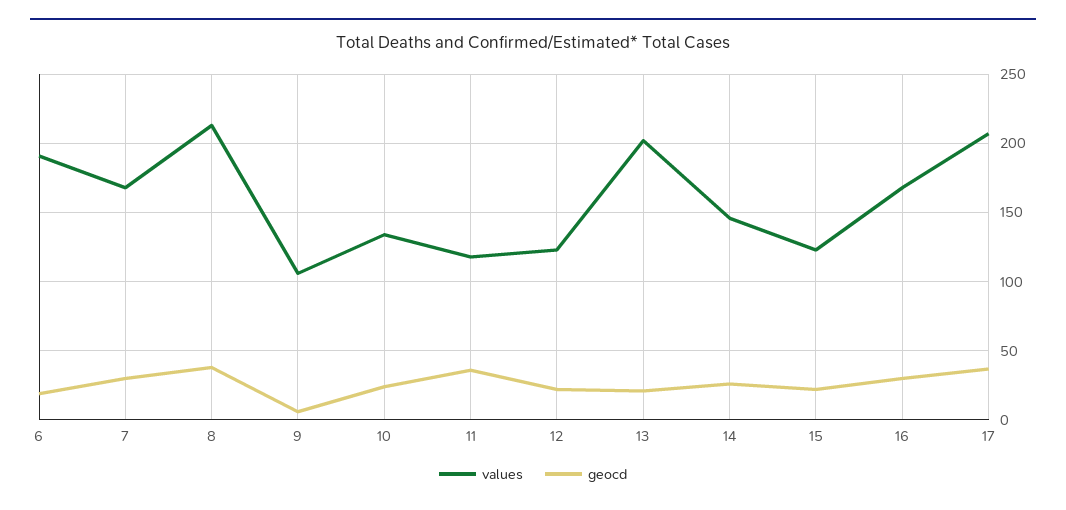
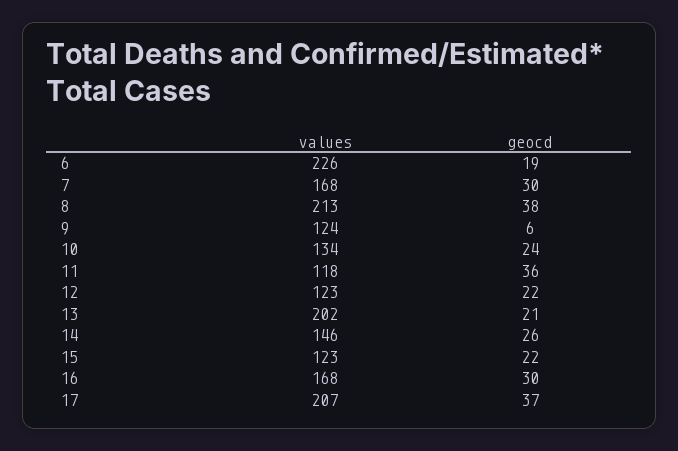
  {
    "values": {
-     "6": 190,
+     "6": 226,
      "7": 168,
      "8": 213,
-     "9": 105,
+     "9": 124,
      "10": 134,
      "11": 118,
      "12": 123,
      "13": 202,
      "14": 146,
      "15": 123,
      "16": 168,
      "17": 207
    },
    "geocd": {
      "6": 19,
      "7": 30,
      "8": 38,
      "9": 6,
      "10": 24,
      "11": 36,
      "12": 22,
      "13": 21,
      "14": 26,
      "15": 22,
      "16": 30,
      "17": 37
    }
  }

